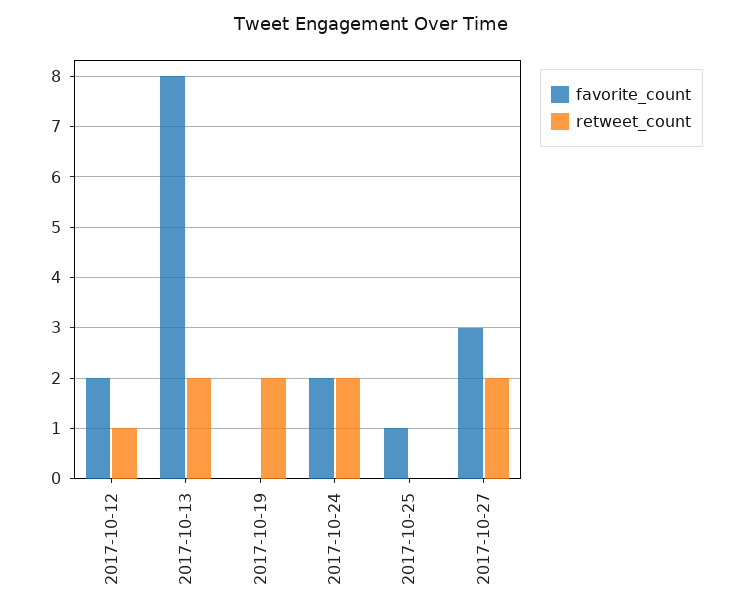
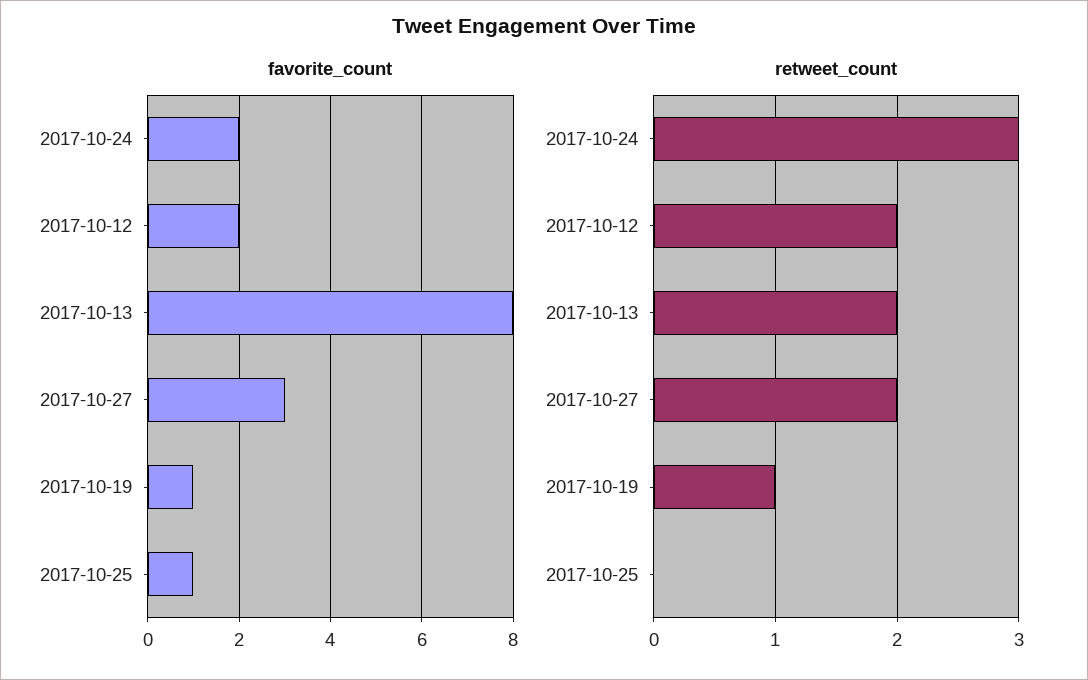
  {
    "favorite_count": {
      "2017-10-12": 2,
      "2017-10-13": 8,
-     "2017-10-19": 0,
+     "2017-10-19": 1,
      "2017-10-24": 2,
      "2017-10-25": 1,
      "2017-10-27": 3
    },
    "retweet_count": {
-     "2017-10-12": 1,
+     "2017-10-12": 2,
      "2017-10-13": 2,
-     "2017-10-19": 2,
+     "2017-10-19": 1,
-     "2017-10-24": 2,
+     "2017-10-24": 3,
      "2017-10-25": 0,
      "2017-10-27": 2
    }
  }

